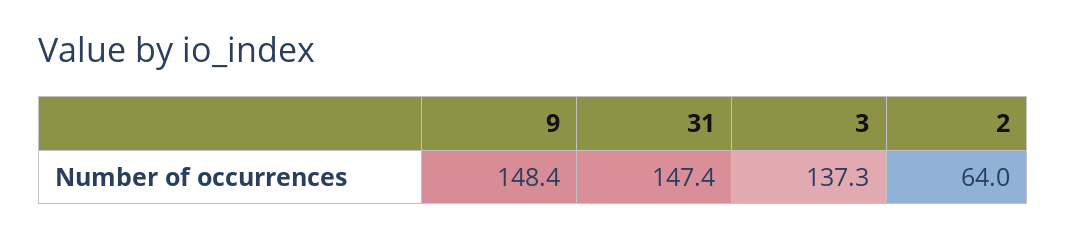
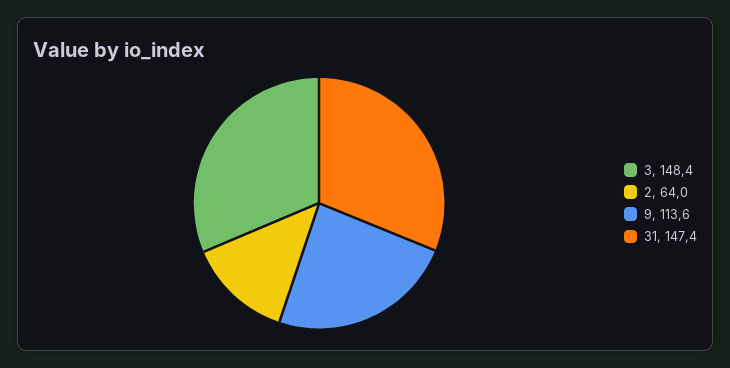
  {
-   "9": 148.4,
+   "9": 113.6,
    "31": 147.4,
-   "3": 137.3,
+   "3": 148.4,
    "2": 64
  }

